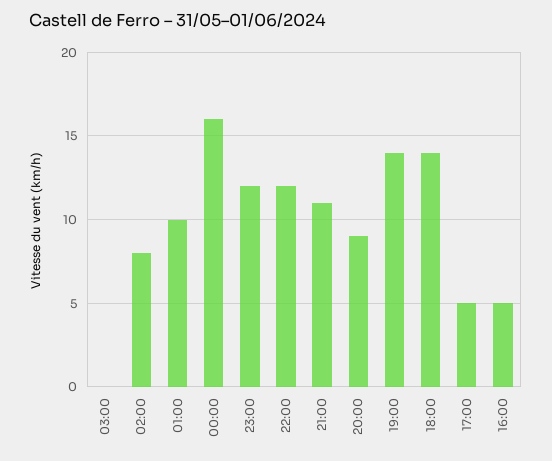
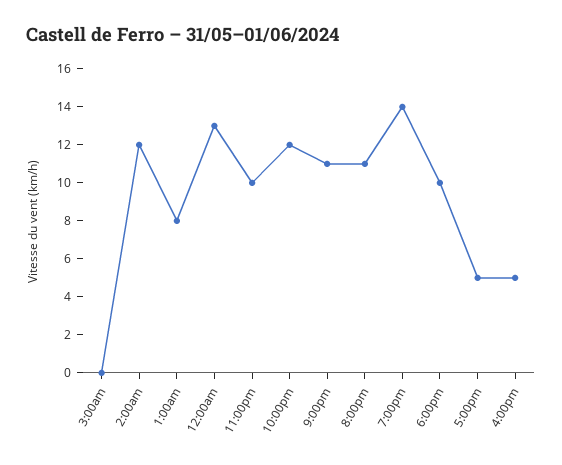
  {
    "03:00": 0,
-   "02:00": 8,
+   "02:00": 12,
-   "01:00": 10,
+   "01:00": 8,
-   "00:00": 16,
+   "00:00": 13,
-   "23:00": 12,
+   "23:00": 10,
    "22:00": 12,
    "21:00": 11,
-   "20:00": 9,
+   "20:00": 11,
    "19:00": 14,
-   "18:00": 14,
+   "18:00": 10,
    "17:00": 5,
    "16:00": 5
  }

